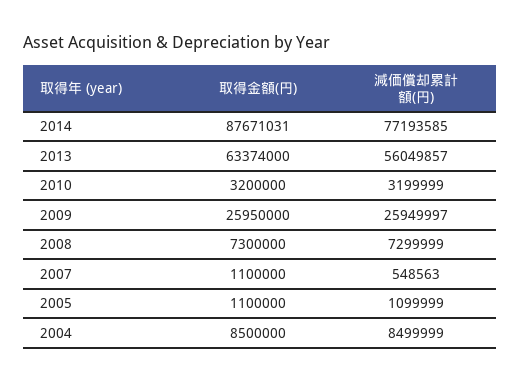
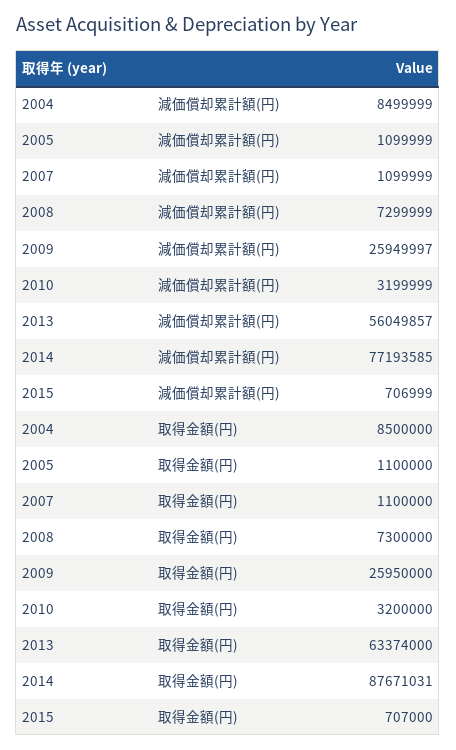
  {
    "取得金額(円)": {
      "2014": 87671031,
      "2013": 63374000,
      "2010": 3200000,
      "2009": 25950000,
      "2008": 7300000,
      "2007": 1100000,
      "2005": 1100000,
-     "2004": 8500000
+     "2004": 8500000,
+     "2015": 707000
    },
    "減価償却累計額(円)": {
      "2014": 77193585,
      "2013": 56049857,
      "2010": 3199999,
      "2009": 25949997,
      "2008": 7299999,
-     "2007": 548563,
+     "2007": 1099999,
      "2005": 1099999,
-     "2004": 8499999
+     "2004": 8499999,
+     "2015": 706999
    }
  }

